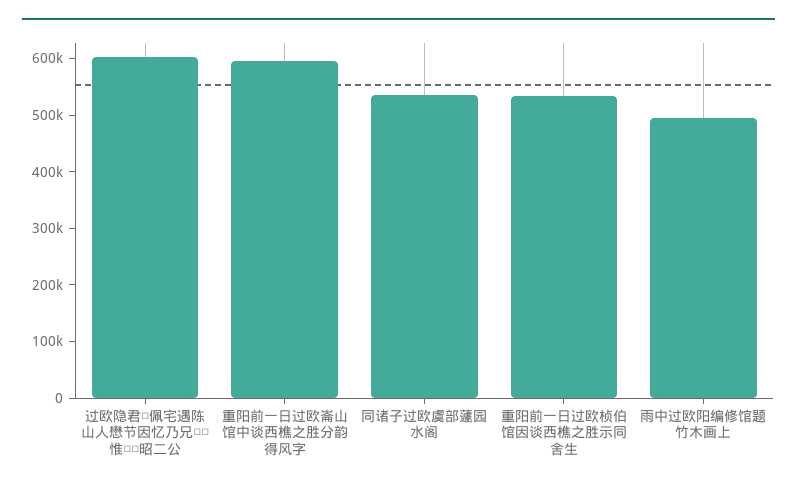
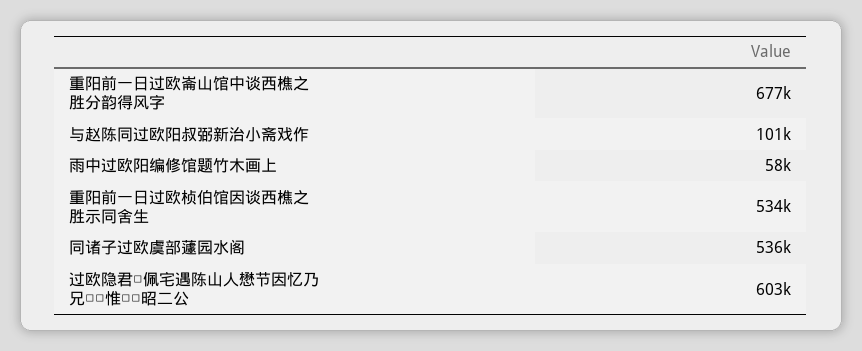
  {
    "过欧隐君□佩宅遇陈山人懋节因忆乃兄□□惟□□昭二公": 603000,
-   "重阳前一日过欧崙山馆中谈西樵之胜分韵得风字": 600000,
+   "重阳前一日过欧崙山馆中谈西樵之胜分韵得风字": 677000,
    "同诸子过欧虞部蘧园水阁": 536000,
    "重阳前一日过欧桢伯馆因谈西樵之胜示同舍生": 534000,
-   "雨中过欧阳编修馆题竹木画上": 500000
+   "雨中过欧阳编修馆题竹木画上": 58000,
+   "与赵陈同过欧阳叔弼新治小斋戏作": 101000
  }

